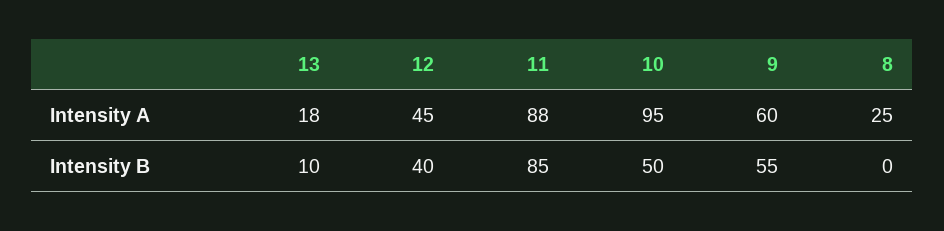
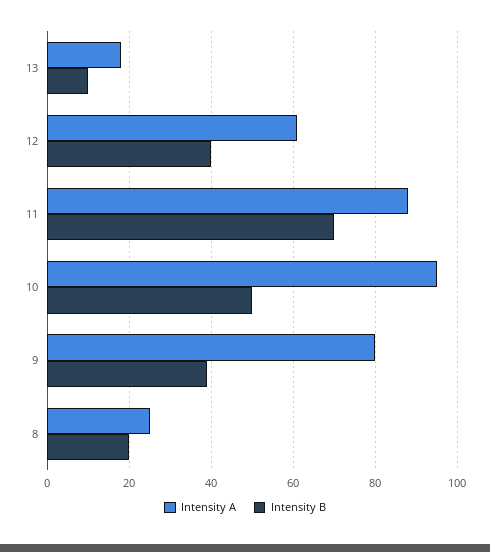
  {
    "Intensity A": {
      "13": 18,
-     "12": 45,
+     "12": 60,
      "11": 88,
      "10": 95,
-     "9": 60,
+     "9": 80,
      "8": 25
    },
    "Intensity B": {
      "13": 10,
      "12": 40,
-     "11": 85,
+     "11": 70,
      "10": 50,
-     "9": 55,
+     "9": 40,
-     "8": 0
+     "8": 20
    }
  }

